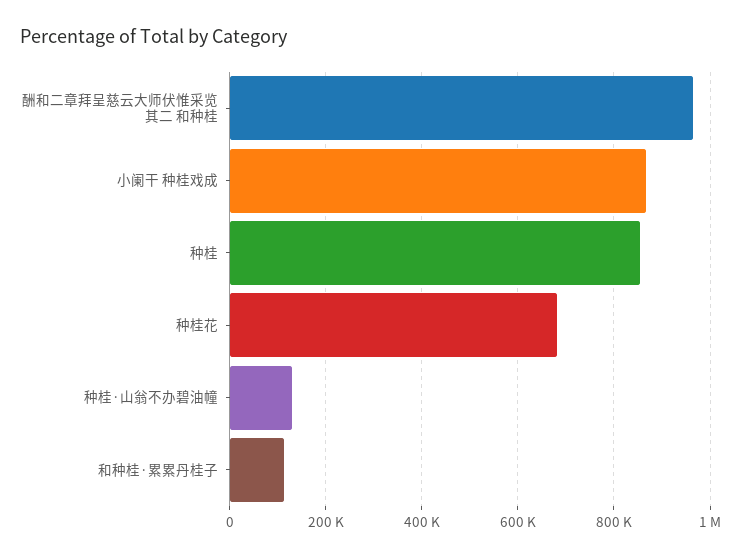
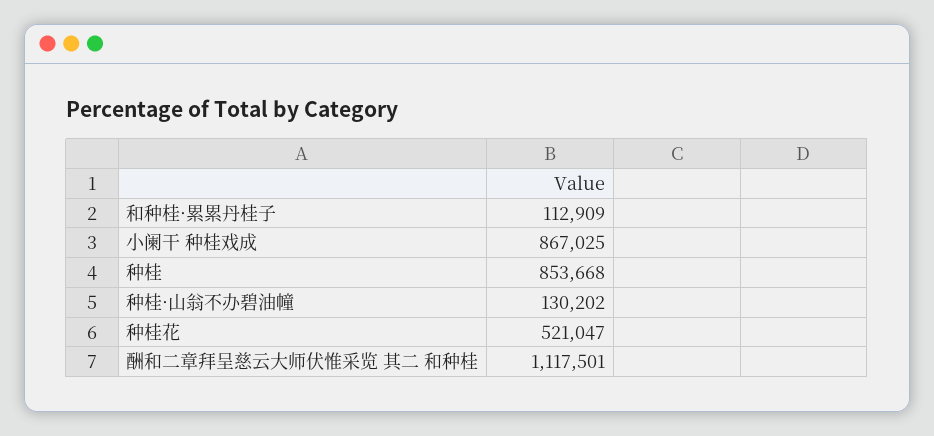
  {
-   "酬和二章拜呈慈云大师伏惟采览 其二 和种桂": 960000,
+   "酬和二章拜呈慈云大师伏惟采览 其二 和种桂": 1117501,
    "小阑干 种桂戏成": 867025,
    "种桂": 853668,
-   "种桂花": 680000,
+   "种桂花": 521047,
    "种桂·山翁不办碧油幢": 130202,
    "和种桂·累累丹桂子": 112909
  }

